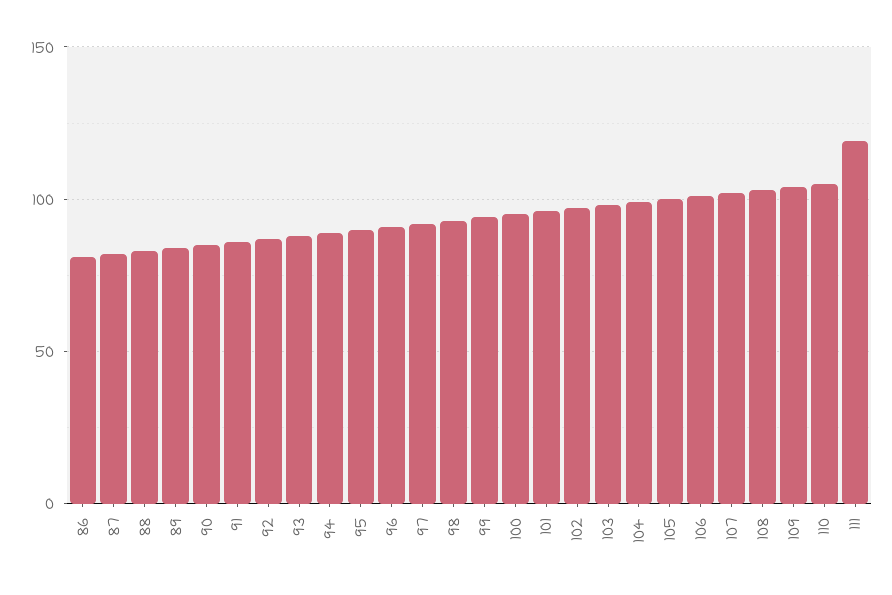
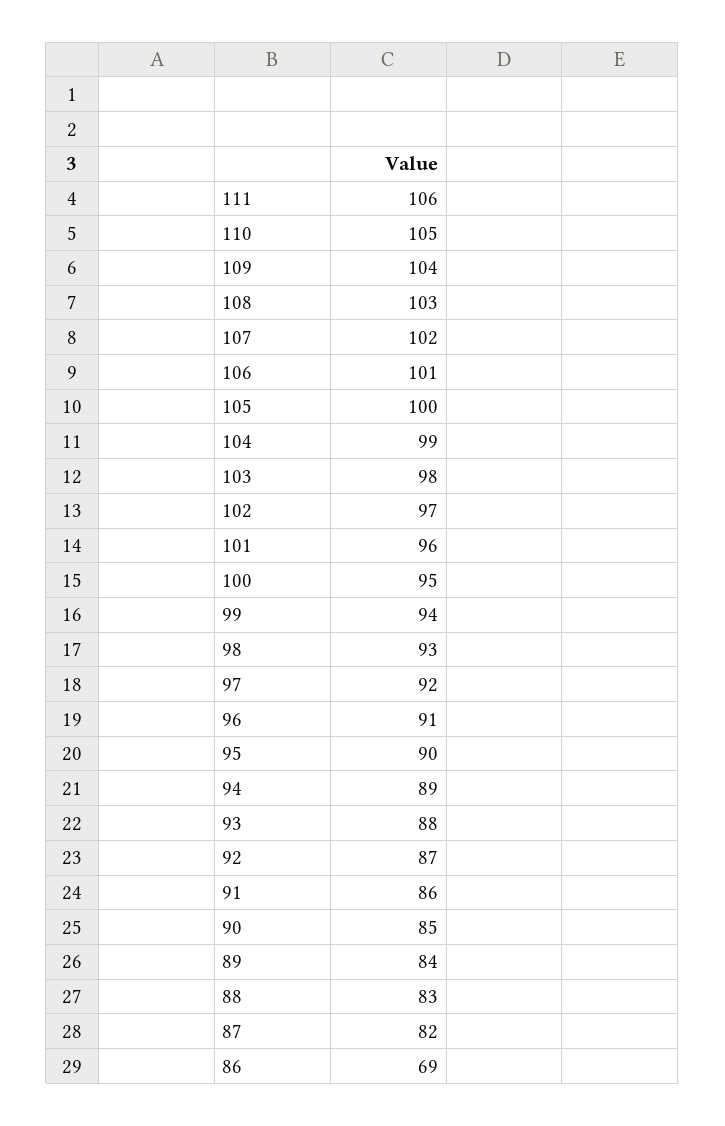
  {
-   "86": 80,
+   "86": 69,
    "87": 82,
    "88": 83,
    "89": 84,
    "90": 85,
    "91": 86,
    "92": 87,
    "93": 88,
    "94": 89,
    "95": 90,
    "96": 91,
    "97": 92,
    "98": 93,
    "99": 94,
    "100": 95,
    "101": 96,
    "102": 97,
    "103": 98,
    "104": 99,
    "105": 100,
    "106": 101,
    "107": 102,
    "108": 103,
    "109": 104,
    "110": 105,
-   "111": 120
+   "111": 106
  }

